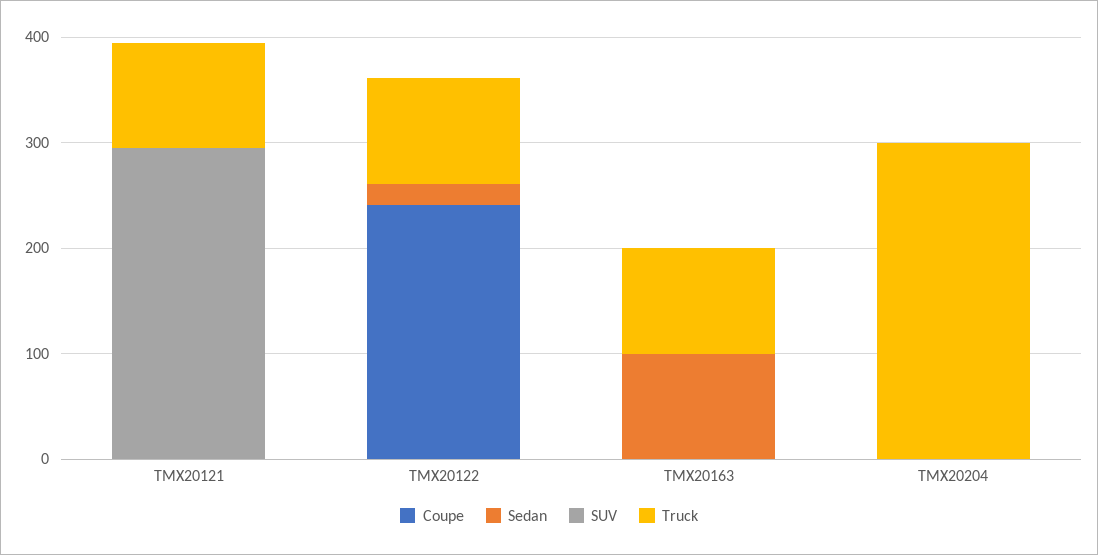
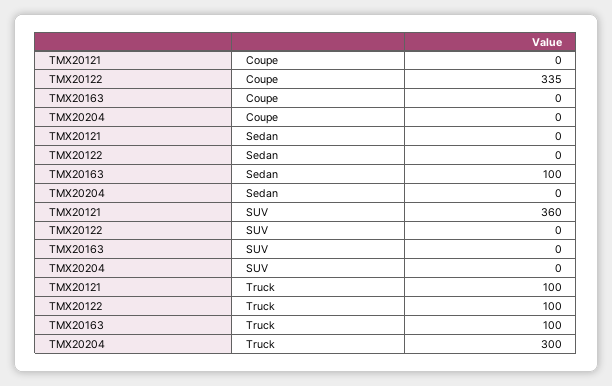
  {
    "Coupe": {
      "TMX20121": 0,
-     "TMX20122": 240,
+     "TMX20122": 335,
      "TMX20163": 0,
      "TMX20204": 0
    },
    "Sedan": {
      "TMX20121": 0,
-     "TMX20122": 20,
+     "TMX20122": 0,
      "TMX20163": 100,
      "TMX20204": 0
    },
    "SUV": {
-     "TMX20121": 300,
+     "TMX20121": 360,
      "TMX20122": 0,
      "TMX20163": 0,
      "TMX20204": 0
    },
    "Truck": {
      "TMX20121": 100,
      "TMX20122": 100,
      "TMX20163": 100,
      "TMX20204": 300
    }
  }

